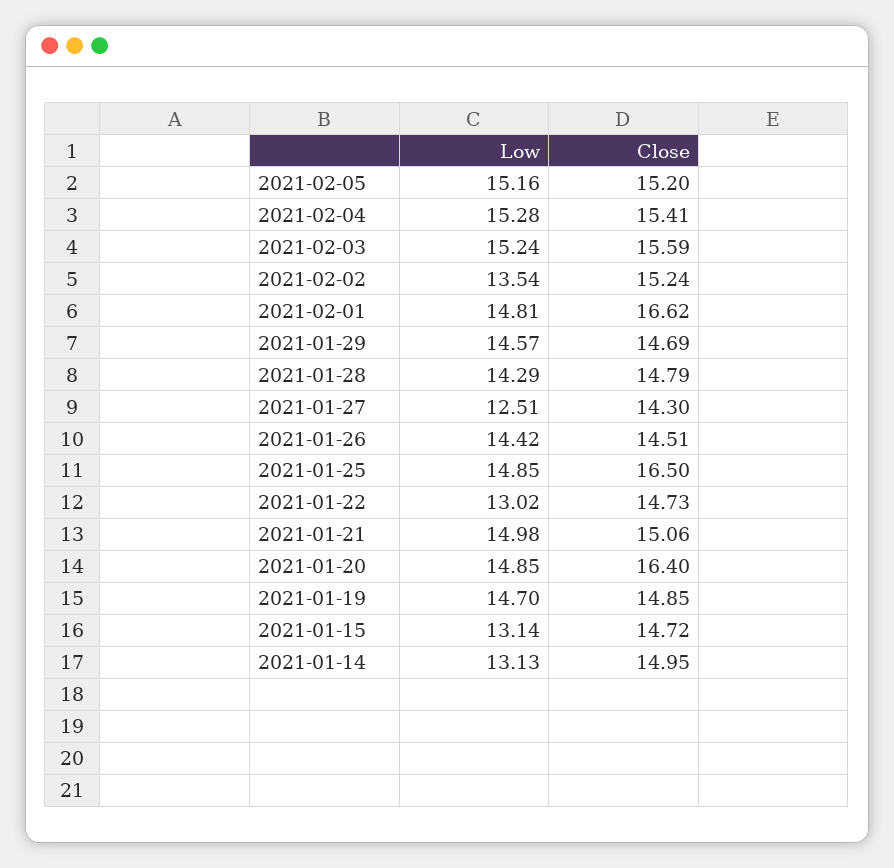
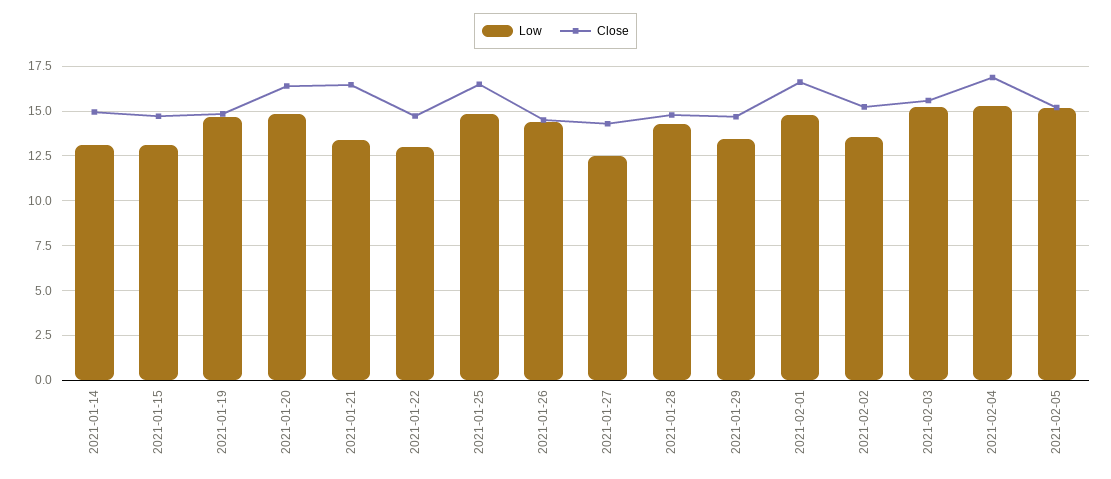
  {
    "Low": {
      "2021-02-05": 15.16,
      "2021-02-04": 15.28,
      "2021-02-03": 15.24,
      "2021-02-02": 13.54,
      "2021-02-01": 14.81,
-     "2021-01-29": 14.57,
+     "2021-01-29": 13.5,
      "2021-01-28": 14.29,
      "2021-01-27": 12.51,
      "2021-01-26": 14.42,
      "2021-01-25": 14.85,
      "2021-01-22": 13.02,
-     "2021-01-21": 14.98,
+     "2021-01-21": 13.5,
      "2021-01-20": 14.85,
      "2021-01-19": 14.7,
      "2021-01-15": 13.14,
      "2021-01-14": 13.13
    },
    "Close": {
      "2021-02-05": 15.2,
-     "2021-02-04": 15.41,
+     "2021-02-04": 17,
      "2021-02-03": 15.59,
      "2021-02-02": 15.24,
      "2021-02-01": 16.62,
      "2021-01-29": 14.69,
      "2021-01-28": 14.79,
      "2021-01-27": 14.3,
      "2021-01-26": 14.51,
      "2021-01-25": 16.5,
      "2021-01-22": 14.73,
-     "2021-01-21": 15.06,
+     "2021-01-21": 16.5,
      "2021-01-20": 16.4,
      "2021-01-19": 14.85,
      "2021-01-15": 14.72,
      "2021-01-14": 14.95
    }
  }

